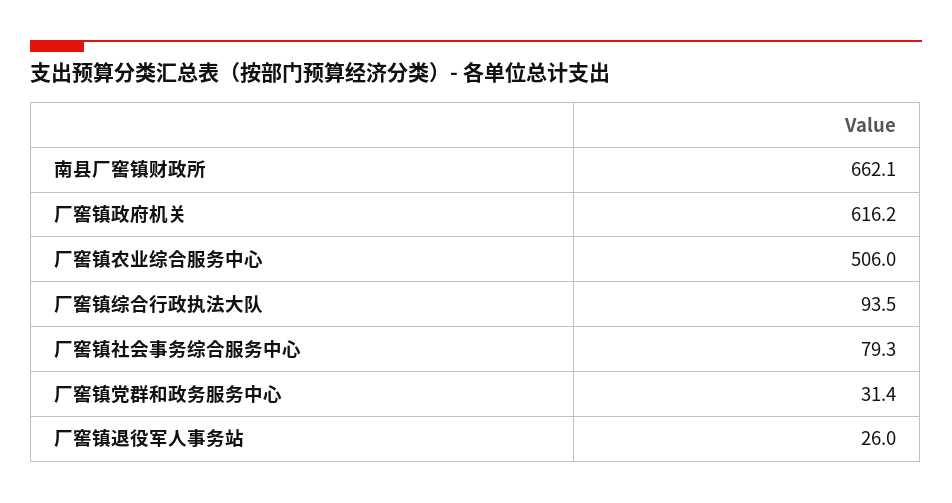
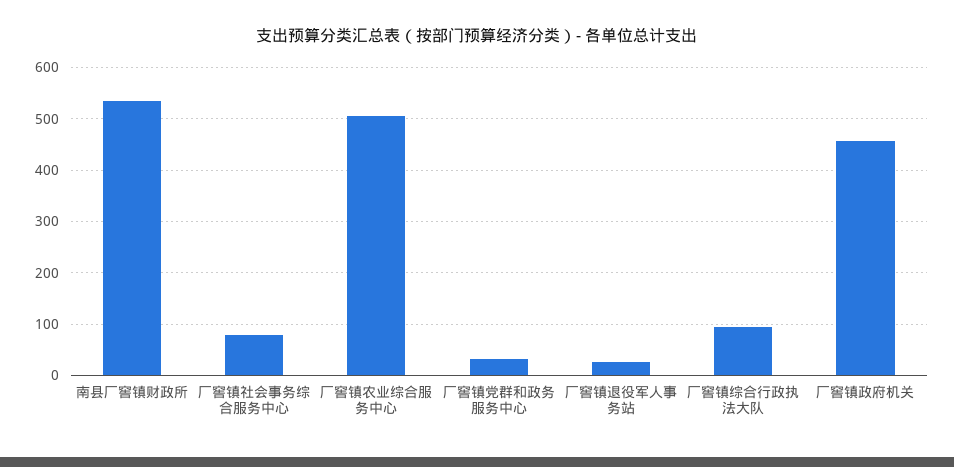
  {
-   "南县厂窖镇财政所": 662.1,
+   "南县厂窖镇财政所": 540,
-   "厂窖镇政府机关": 616.2,
+   "厂窖镇政府机关": 460,
    "厂窖镇农业综合服务中心": 506,
    "厂窖镇综合行政执法大队": 93.5,
    "厂窖镇社会事务综合服务中心": 79.3,
    "厂窖镇党群和政务服务中心": 31.4,
    "厂窖镇退役军人事务站": 26
  }

